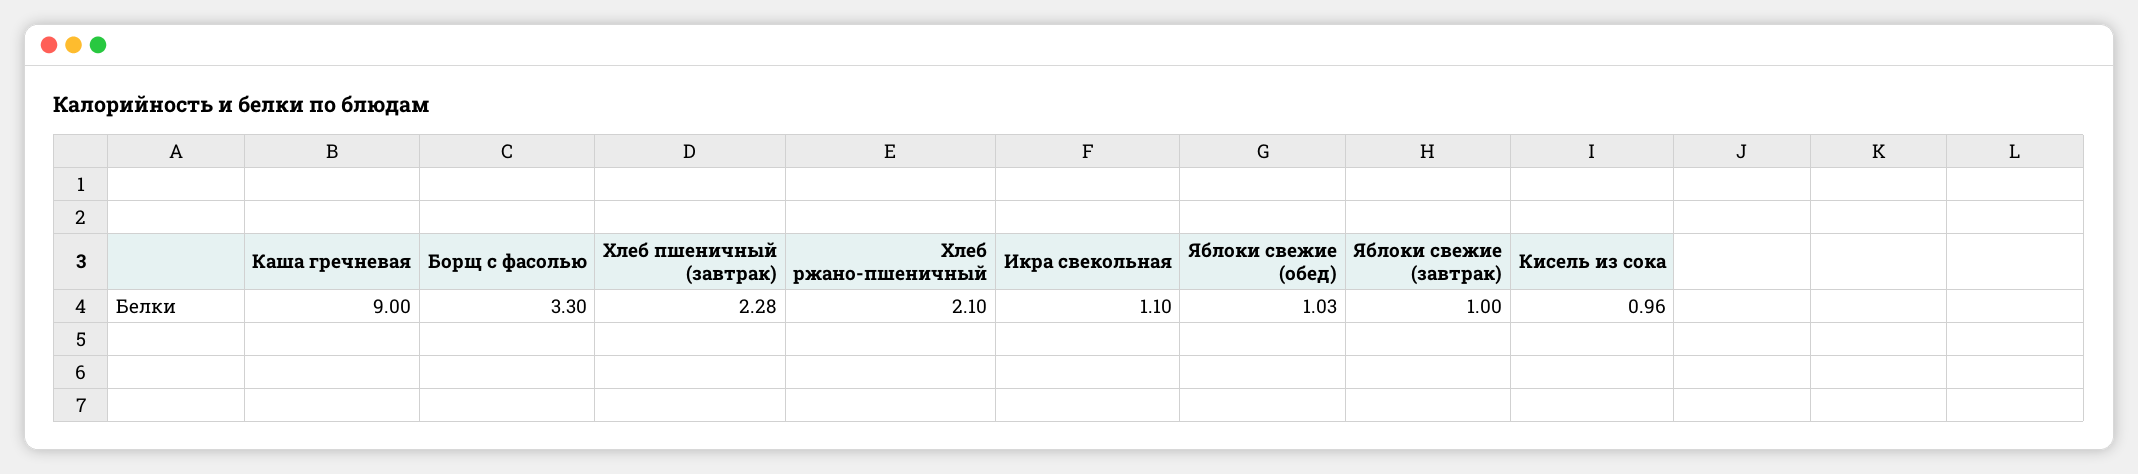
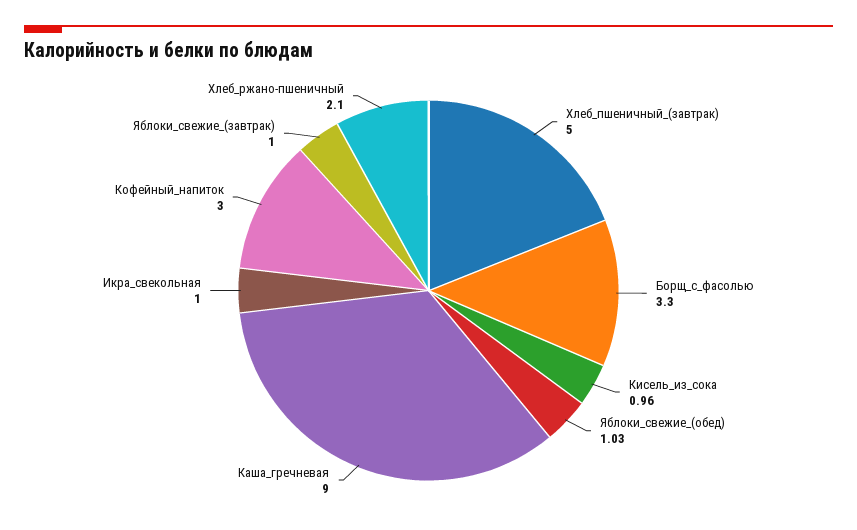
  {
    "Каша гречневая": 9,
    "Борщ с фасолью": 3.3,
-   "Хлеб пшеничный (завтрак)": 2.28,
+   "Хлеб пшеничный (завтрак)": 5,
    "Хлеб ржано-пшеничный": 2.1,
-   "Икра свекольная": 1.1,
+   "Икра свекольная": 1,
    "Яблоки свежие (обед)": 1.03,
    "Яблоки свежие (завтрак)": 1,
-   "Кисель из сока": 0.96
+   "Кисель из сока": 0.96,
+   "Кофейный_напиток": 3
  }

